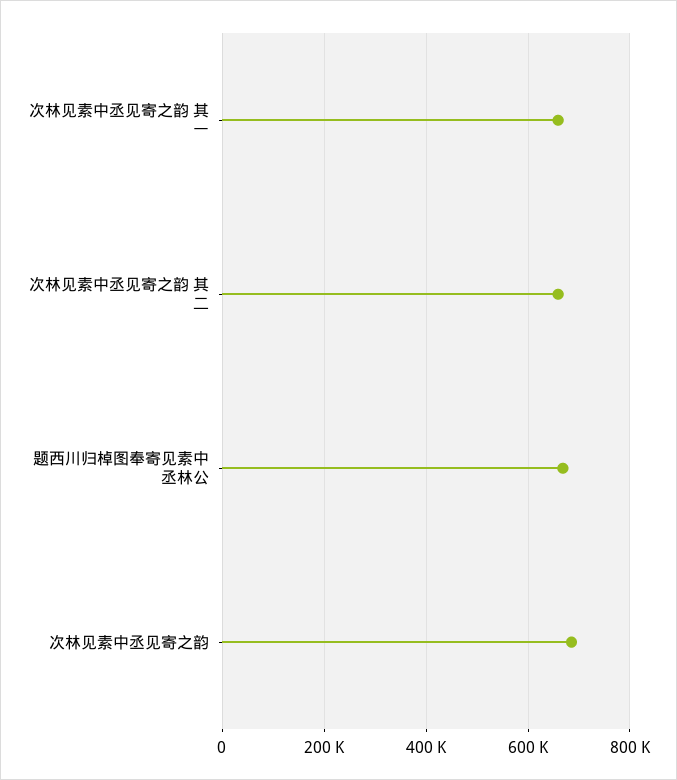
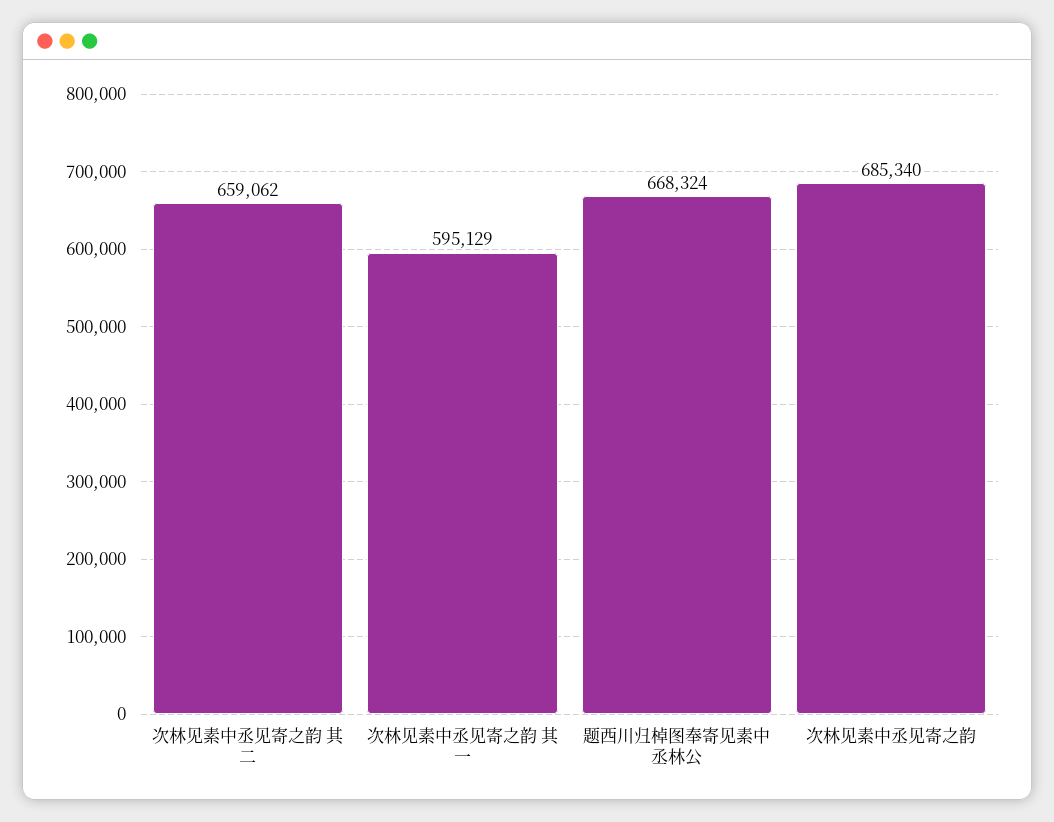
  {
-   "次林见素中丞见寄之韵 其一": 660000,
+   "次林见素中丞见寄之韵 其一": 595129,
    "次林见素中丞见寄之韵 其二": 659062,
    "题西川归棹图奉寄见素中丞林公": 668324,
    "次林见素中丞见寄之韵": 685340
  }

